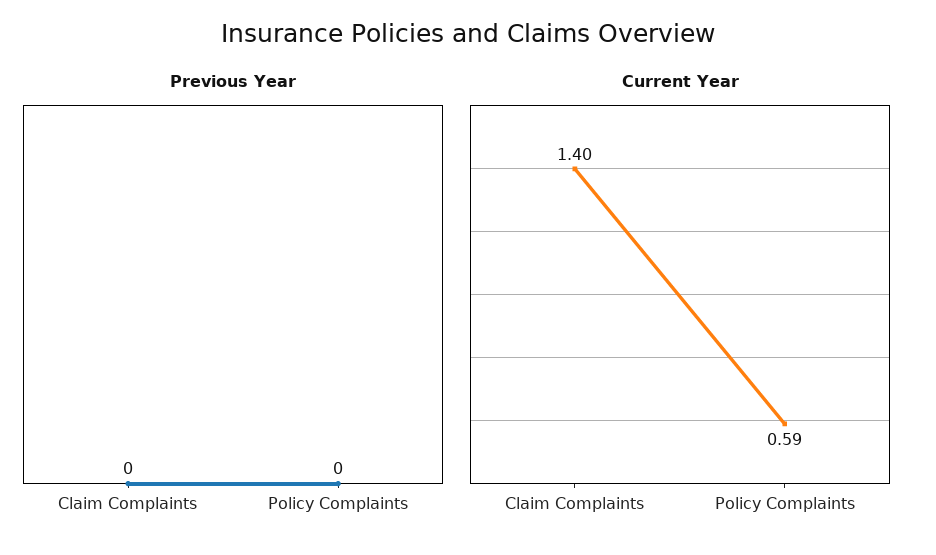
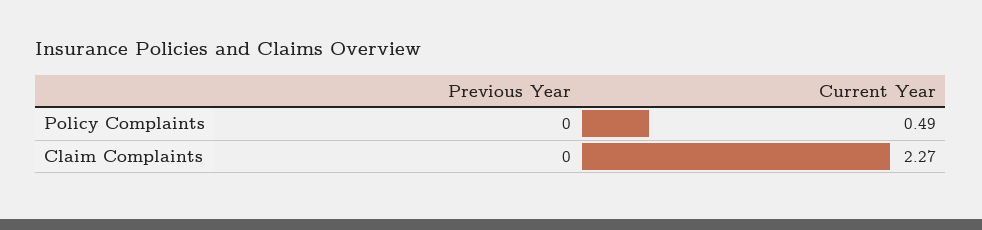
  {
    "Previous Year": {
      "Claim Complaints": 0,
      "Policy Complaints": 0
    },
    "Current Year": {
-     "Claim Complaints": 1.4,
+     "Claim Complaints": 2.27,
-     "Policy Complaints": 0.59
+     "Policy Complaints": 0.49
    }
  }

